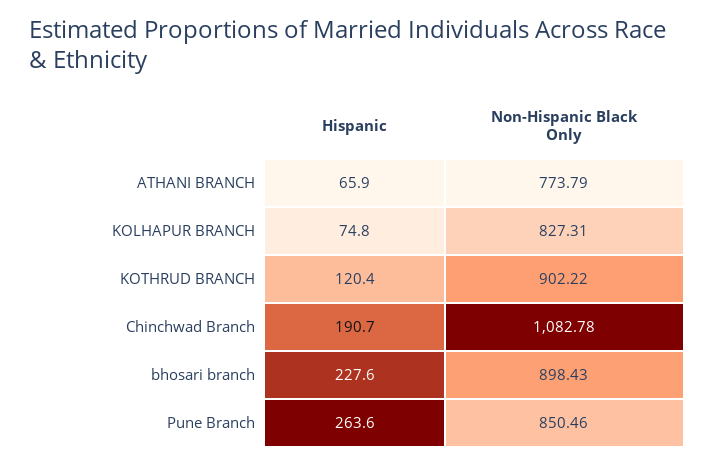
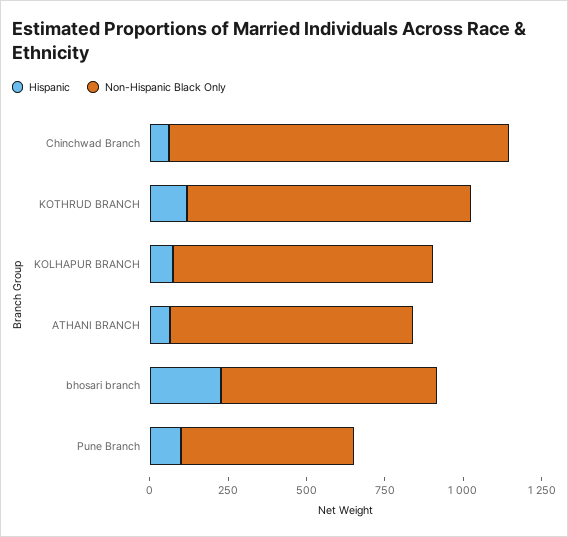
  {
    "Hispanic": {
      "ATHANI BRANCH": 65.9,
      "KOLHAPUR BRANCH": 74.8,
      "KOTHRUD BRANCH": 120.4,
-     "Chinchwad Branch": 190.7,
+     "Chinchwad Branch": 50,
      "bhosari branch": 227.6,
-     "Pune Branch": 263.6
+     "Pune Branch": 100
    },
    "Non-Hispanic Black Only": {
      "ATHANI BRANCH": 773.79,
      "KOLHAPUR BRANCH": 827.31,
      "KOTHRUD BRANCH": 902.22,
      "Chinchwad Branch": 1082.78,
-     "bhosari branch": 898.43,
+     "bhosari branch": 700,
-     "Pune Branch": 850.46
+     "Pune Branch": 550
    }
  }

